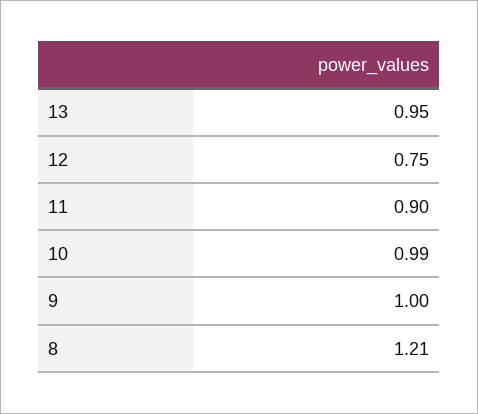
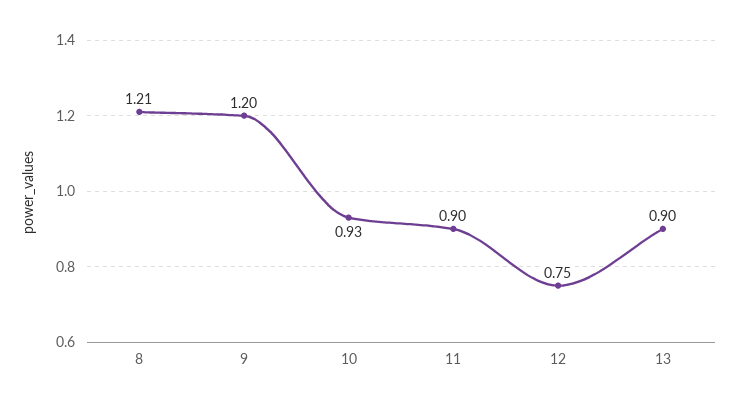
  {
-   "13": 0.95,
+   "13": 0.9,
    "12": 0.75,
    "11": 0.9,
-   "10": 0.99,
+   "10": 0.93,
-   "9": 1,
+   "9": 1.2,
    "8": 1.21
  }

